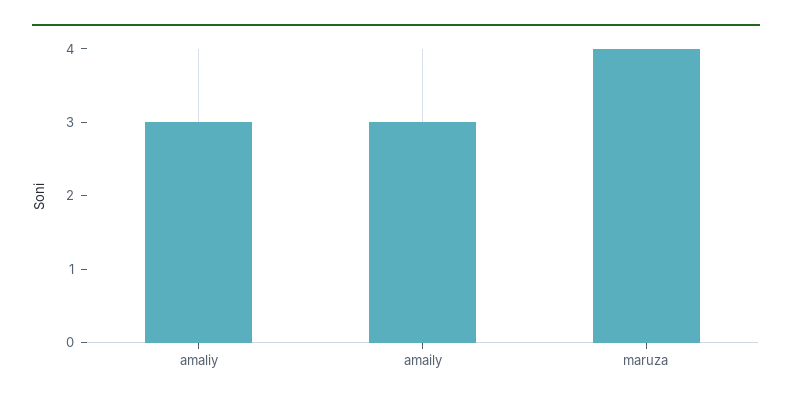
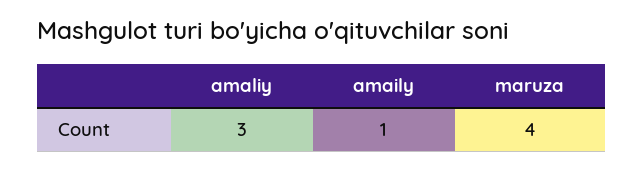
  {
    "amaliy": 3,
-   "amaily": 3,
+   "amaily": 1,
    "maruza": 4
  }

